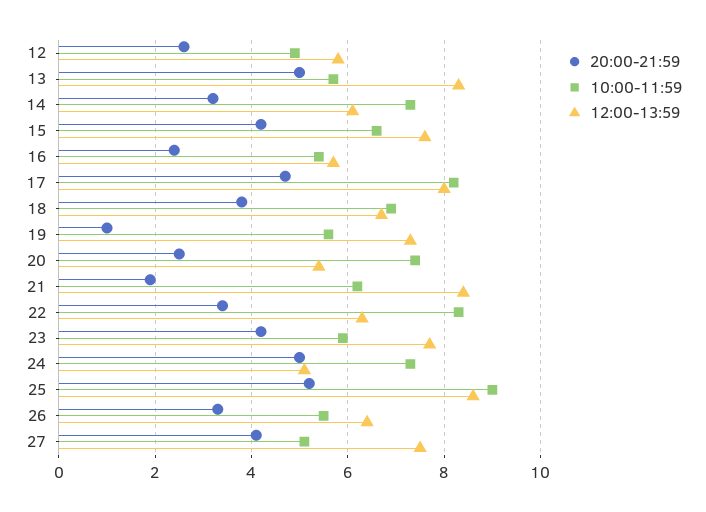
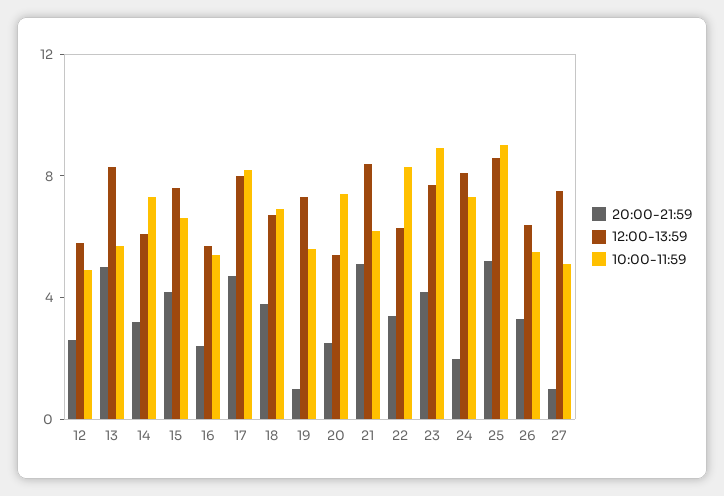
  {
    "20:00-21:59": {
      "12": 2.5,
      "13": 5,
      "14": 3,
      "15": 4,
      "16": 2.5,
      "17": 4.5,
      "18": 4,
      "19": 1,
      "20": 2.5,
-     "21": 2,
+     "21": 5,
      "22": 3.5,
      "23": 4,
-     "24": 5,
+     "24": 2,
      "25": 5,
      "26": 3.5,
-     "27": 4
+     "27": 1
    },
    "10:00-11:59": {
      "12": 5,
      "13": 5.5,
      "14": 7.5,
      "15": 6.5,
      "16": 5.5,
      "17": 8,
      "18": 7,
      "19": 5.5,
      "20": 7.5,
      "21": 6,
      "22": 8.5,
-     "23": 6,
+     "23": 9,
      "24": 7.5,
      "25": 9,
      "26": 5.5,
      "27": 5
    },
    "12:00-13:59": {
      "12": 6,
      "13": 8.5,
      "14": 6,
      "15": 7.5,
      "16": 5.5,
      "17": 8,
      "18": 6.5,
      "19": 7.5,
      "20": 5.5,
      "21": 8.5,
      "22": 6.5,
      "23": 7.5,
-     "24": 5,
+     "24": 8,
      "25": 8.5,
      "26": 6.5,
      "27": 7.5
    }
  }

